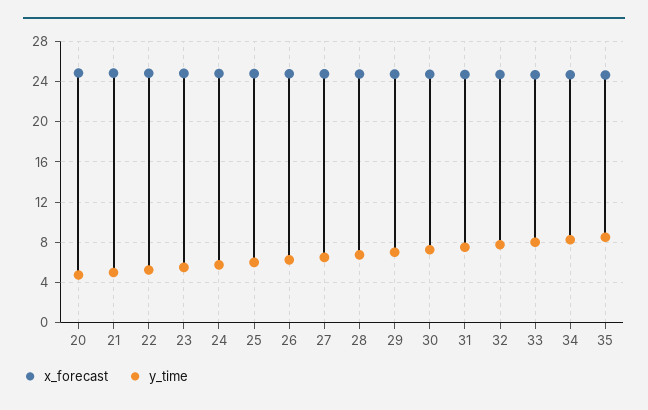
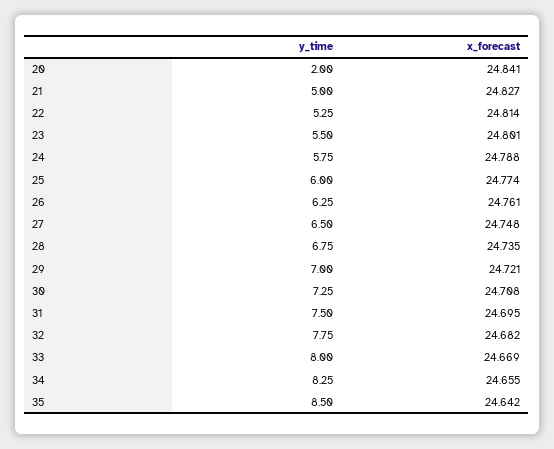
  {
    "x_forecast": {
      "20": 24.841,
      "21": 24.827,
      "22": 24.814,
      "23": 24.801,
      "24": 24.788,
      "25": 24.774,
      "26": 24.761,
      "27": 24.748,
      "28": 24.735,
      "29": 24.721,
      "30": 24.708,
      "31": 24.695,
      "32": 24.682,
      "33": 24.669,
      "34": 24.655,
      "35": 24.642
    },
    "y_time": {
-     "20": 5,
+     "20": 2,
      "21": 5,
      "22": 5.25,
      "23": 5.5,
      "24": 5.75,
      "25": 6,
      "26": 6.25,
      "27": 6.5,
      "28": 6.75,
      "29": 7,
      "30": 7.25,
      "31": 7.5,
      "32": 7.75,
      "33": 8,
      "34": 8.25,
      "35": 8.5
    }
  }

